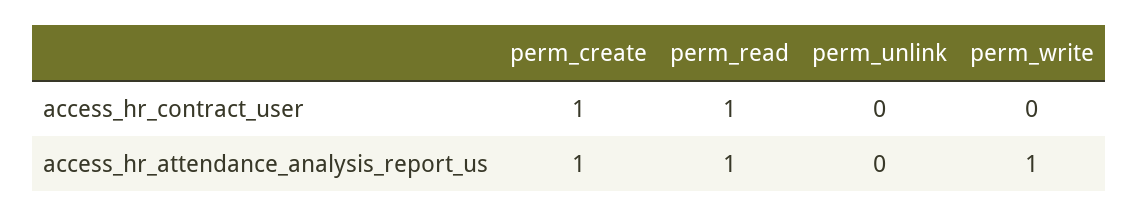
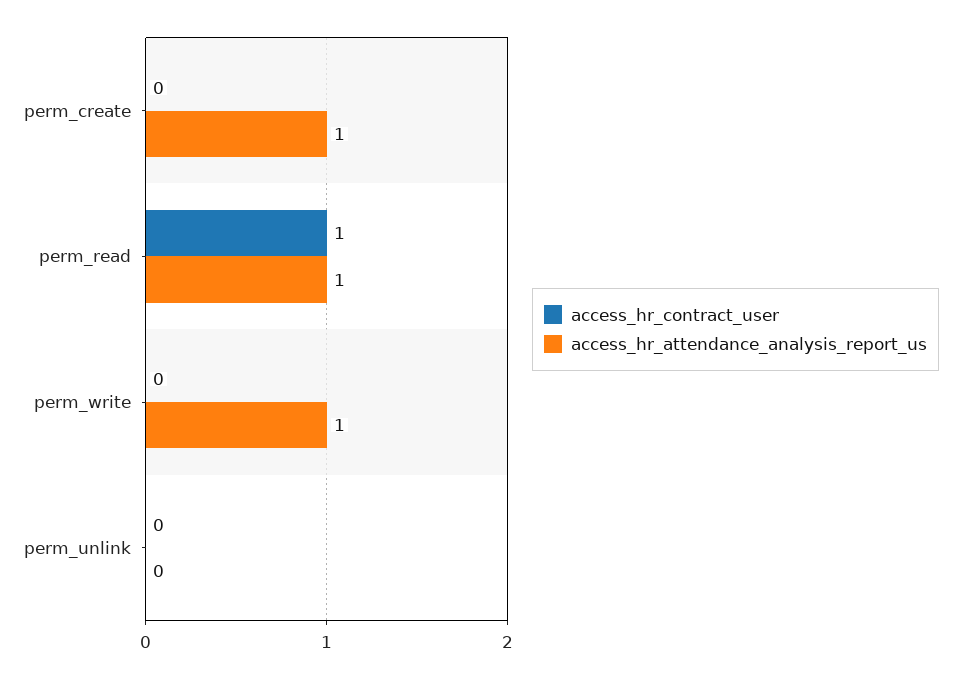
  {
    "access_hr_contract_user": {
-     "perm_create": 1,
+     "perm_create": 0,
      "perm_read": 1,
      "perm_unlink": 0,
      "perm_write": 0
    },
    "access_hr_attendance_analysis_report_us": {
      "perm_create": 1,
      "perm_read": 1,
      "perm_unlink": 0,
      "perm_write": 1
    }
  }

